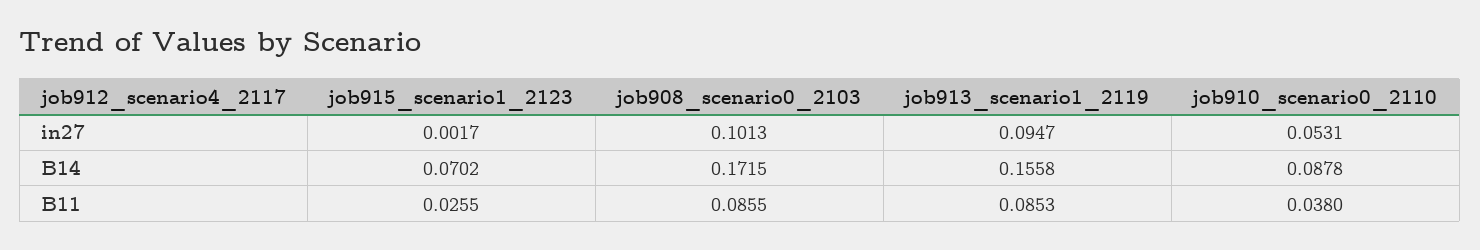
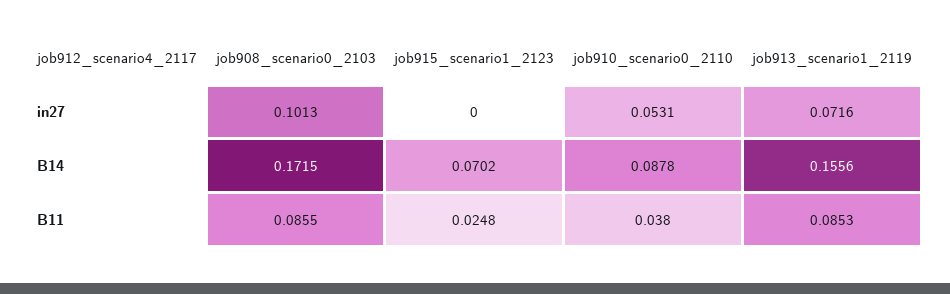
  {
    "job915_scenario1_2123": {
-     "in27": 0.0017,
+     "in27": 0,
      "B14": 0.0702,
-     "B11": 0.0255
+     "B11": 0.0248
    },
    "job908_scenario0_2103": {
      "in27": 0.1013,
      "B14": 0.1715,
      "B11": 0.0855
    },
    "job913_scenario1_2119": {
-     "in27": 0.0947,
+     "in27": 0.0716,
-     "B14": 0.1558,
+     "B14": 0.1556,
      "B11": 0.0853
    },
    "job910_scenario0_2110": {
      "in27": 0.0531,
      "B14": 0.0878,
      "B11": 0.038
    }
  }

